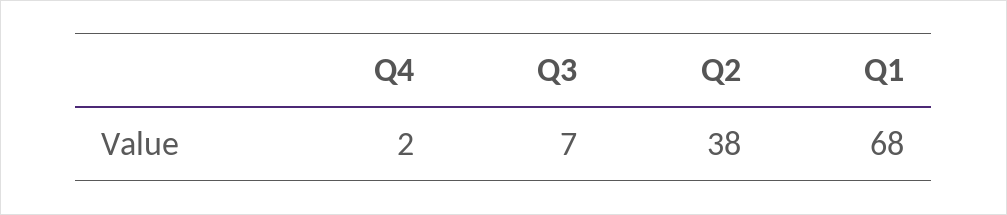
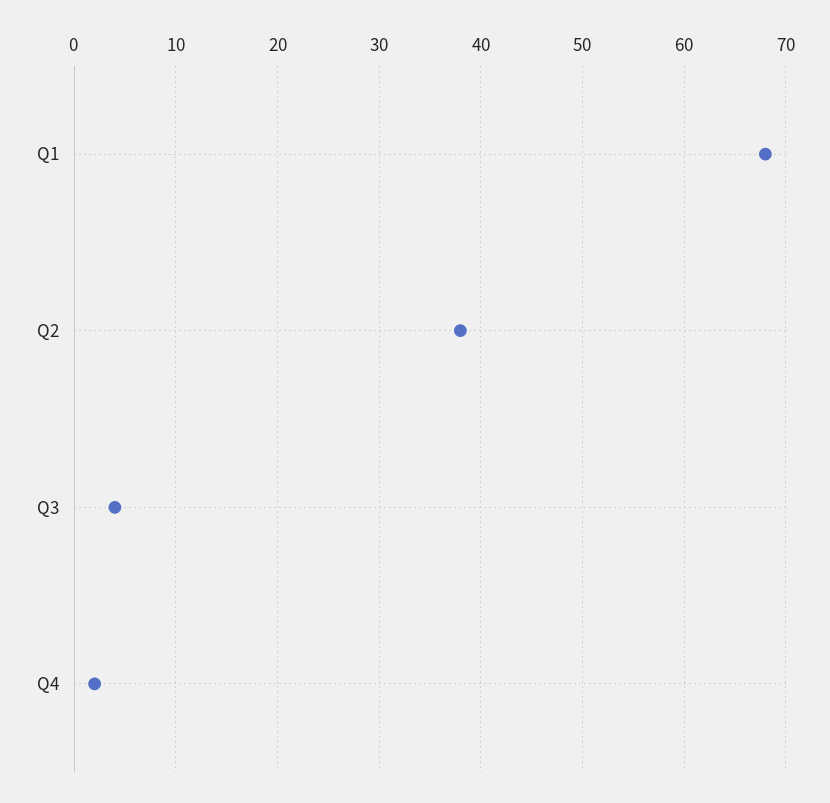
  {
    "Q4": 2,
-   "Q3": 7,
+   "Q3": 4,
    "Q2": 38,
    "Q1": 68
  }

